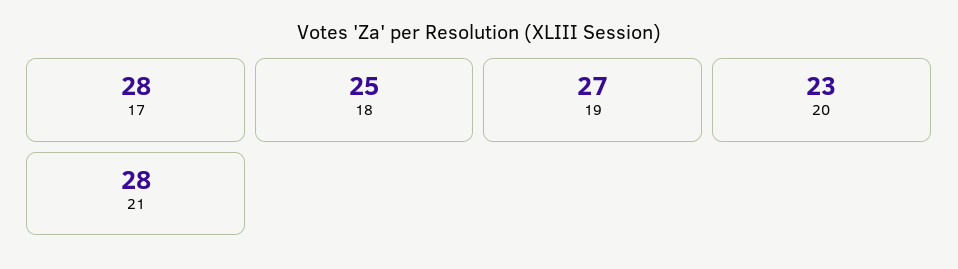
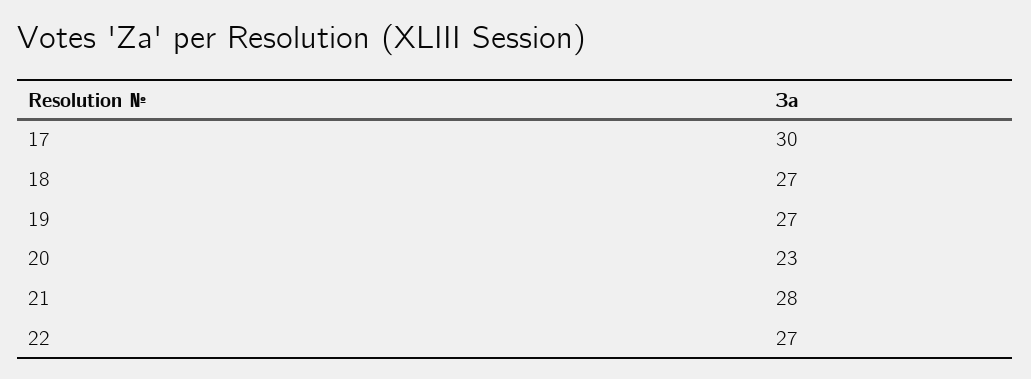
  {
-   "17": 28,
+   "17": 30,
-   "18": 25,
+   "18": 27,
    "19": 27,
    "20": 23,
-   "21": 28
+   "21": 28,
+   "22": 27
  }

